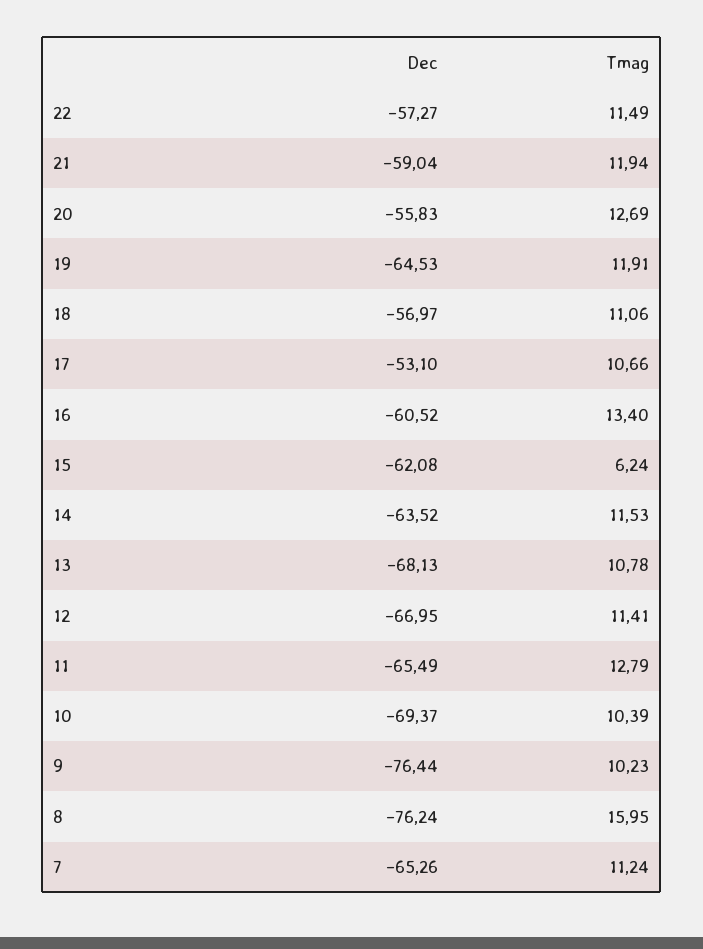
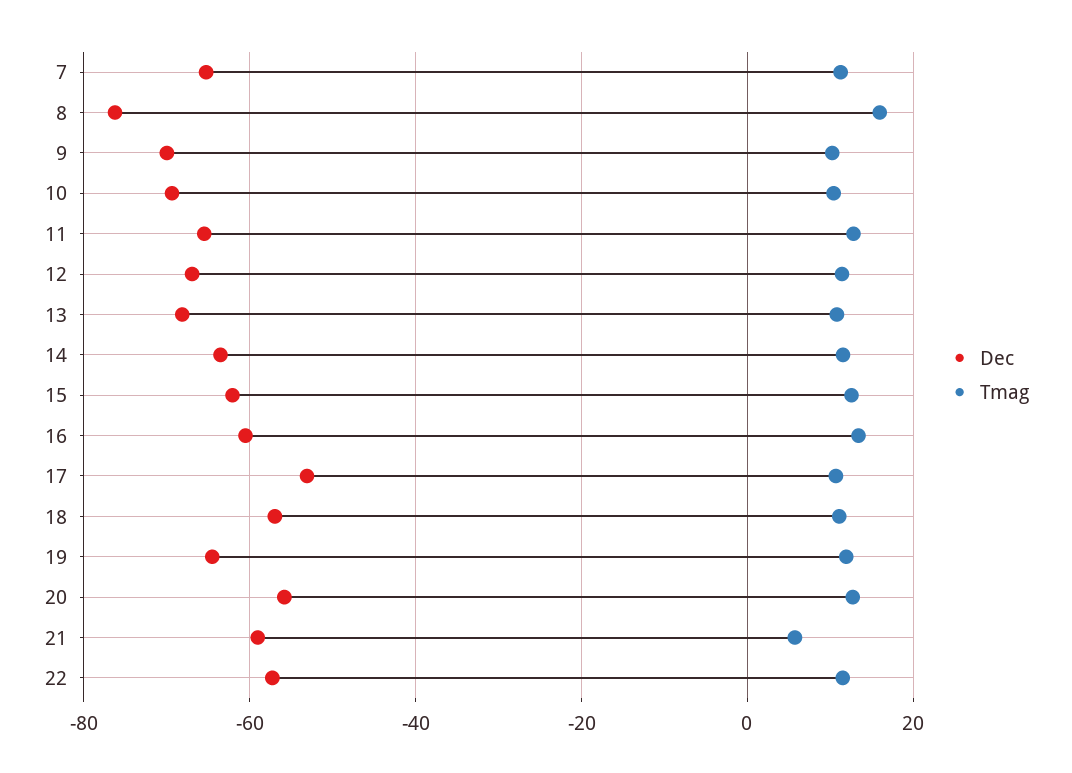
  {
    "Dec": {
      "22": -57.27,
      "21": -59.04,
      "20": -55.83,
      "19": -64.53,
      "18": -56.97,
      "17": -53.1,
      "16": -60.52,
      "15": -62.08,
      "14": -63.52,
      "13": -68.13,
      "12": -66.95,
      "11": -65.49,
      "10": -69.37,
-     "9": -76.44,
+     "9": -70,
      "8": -76.24,
      "7": -65.26
    },
    "Tmag": {
      "22": 11.49,
-     "21": 11.94,
+     "21": 6,
      "20": 12.69,
      "19": 11.91,
      "18": 11.06,
      "17": 10.66,
      "16": 13.4,
-     "15": 6.24,
+     "15": 12,
      "14": 11.53,
      "13": 10.78,
      "12": 11.41,
      "11": 12.79,
      "10": 10.39,
      "9": 10.23,
      "8": 15.95,
      "7": 11.24
    }
  }

